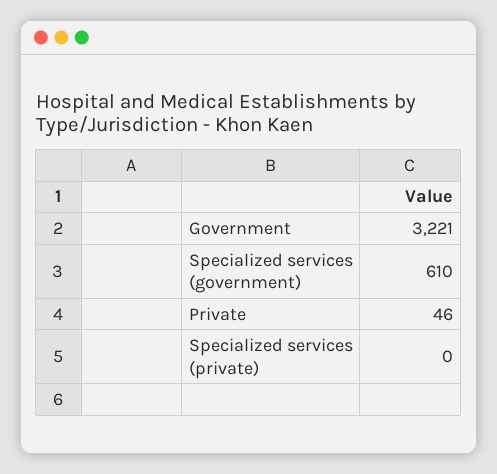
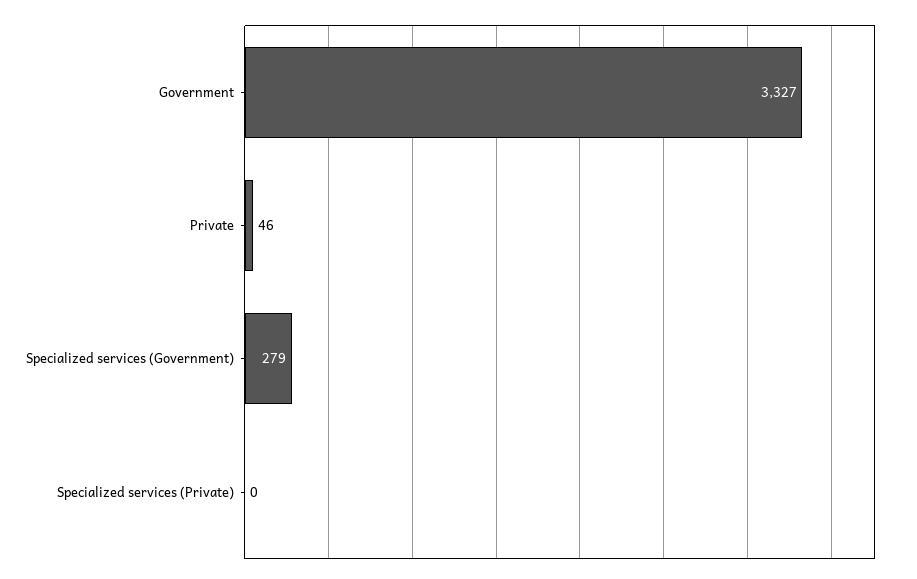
  {
-   "Government": 3221,
+   "Government": 3327,
-   "Specialized services (government)": 610,
+   "Specialized services (government)": 279,
    "Private": 46,
    "Specialized services (private)": 0
  }

